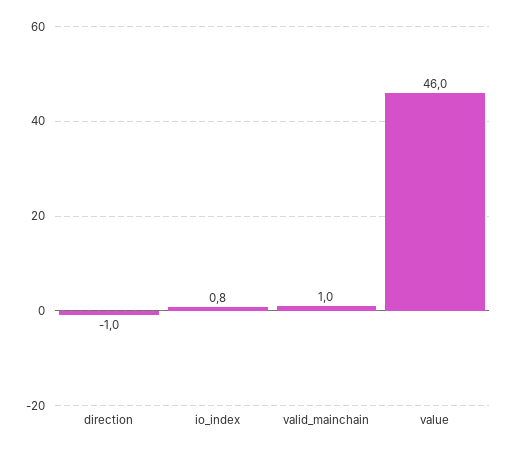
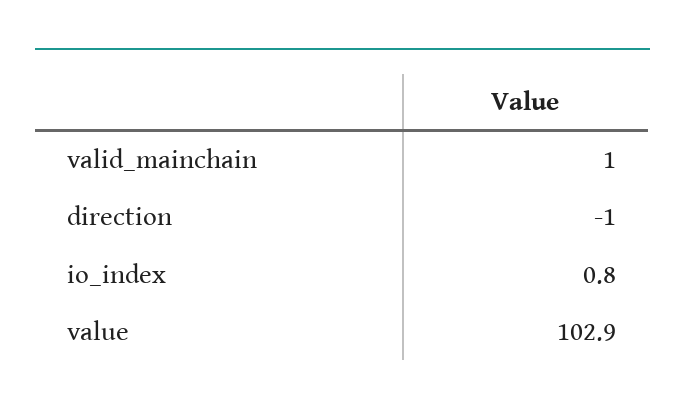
  {
    "direction": -1,
    "io_index": 0.8,
    "valid_mainchain": 1,
-   "value": 46
+   "value": 102.9
  }

